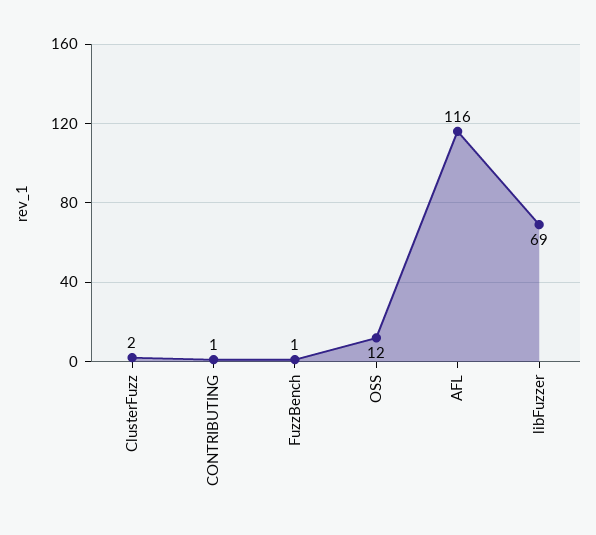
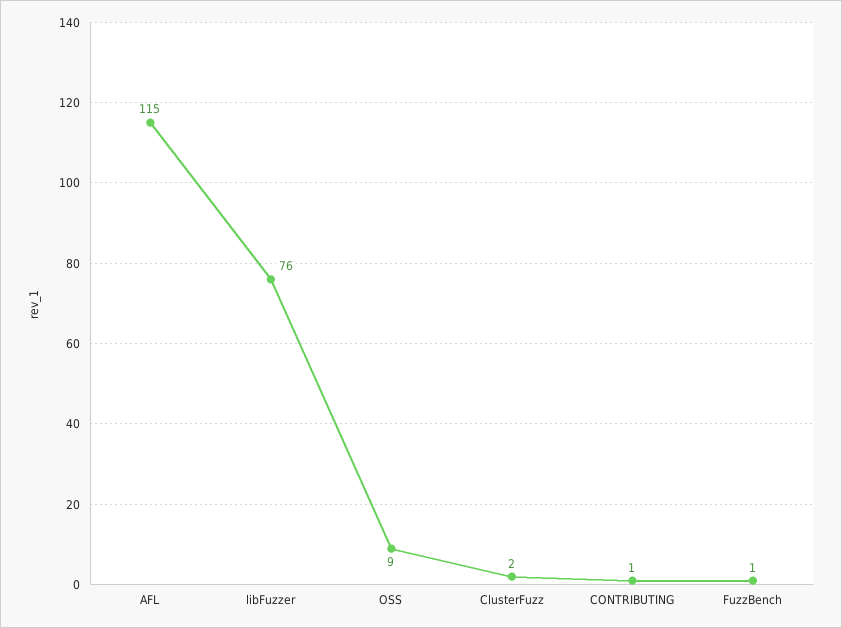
  {
    "ClusterFuzz": 2,
    "CONTRIBUTING": 1,
    "FuzzBench": 1,
-   "OSS": 12,
+   "OSS": 9,
-   "AFL": 116,
+   "AFL": 115,
-   "libFuzzer": 69
+   "libFuzzer": 76
  }

